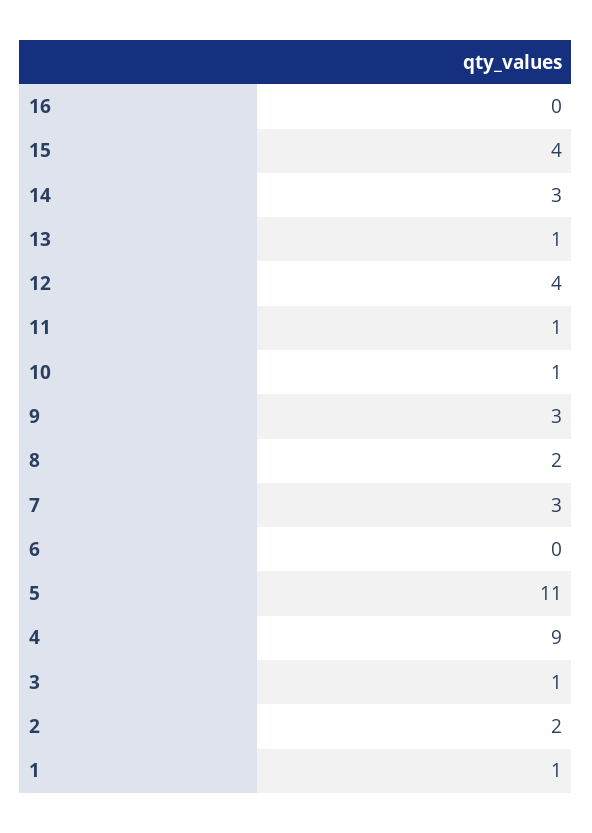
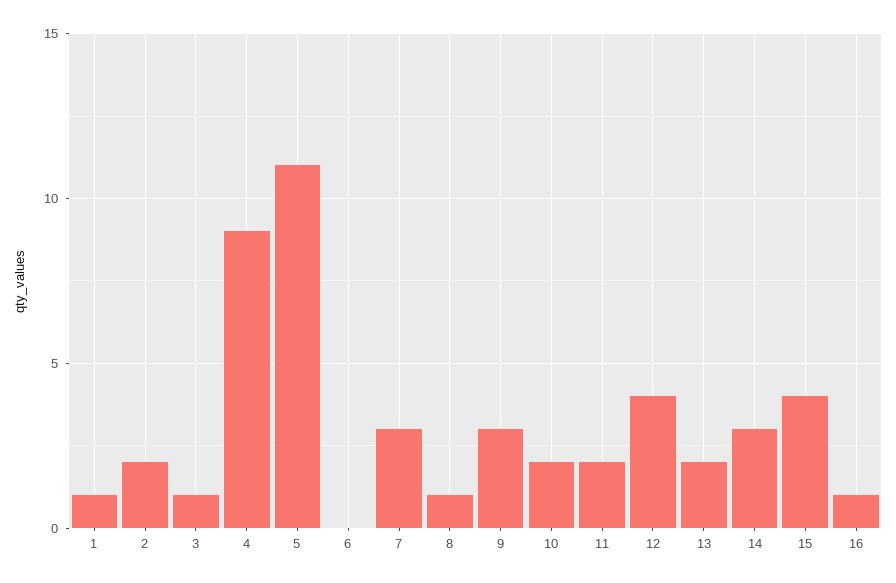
  {
-   "16": 0,
+   "16": 1,
    "15": 4,
    "14": 3,
-   "13": 1,
+   "13": 2,
    "12": 4,
-   "11": 1,
+   "11": 2,
-   "10": 1,
+   "10": 2,
    "9": 3,
-   "8": 2,
+   "8": 1,
    "7": 3,
    "6": 0,
    "5": 11,
    "4": 9,
    "3": 1,
    "2": 2,
    "1": 1
  }

